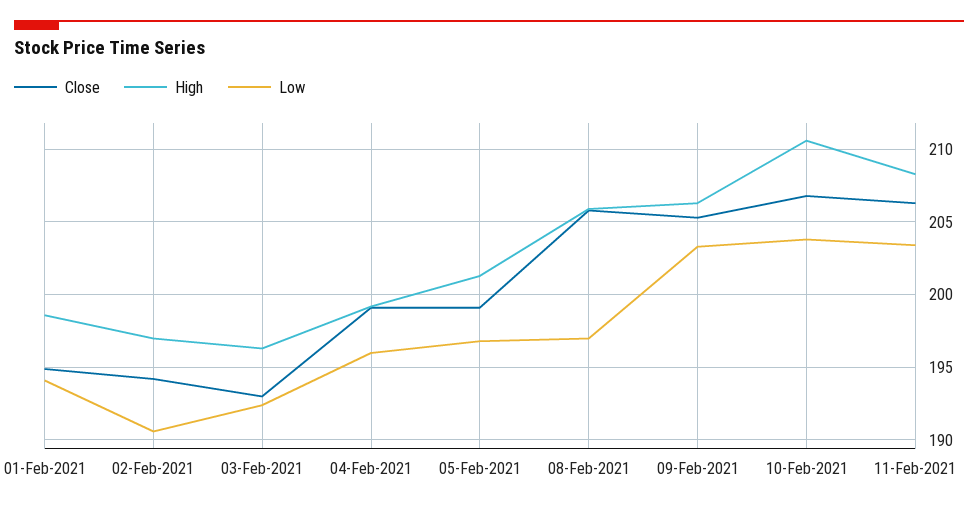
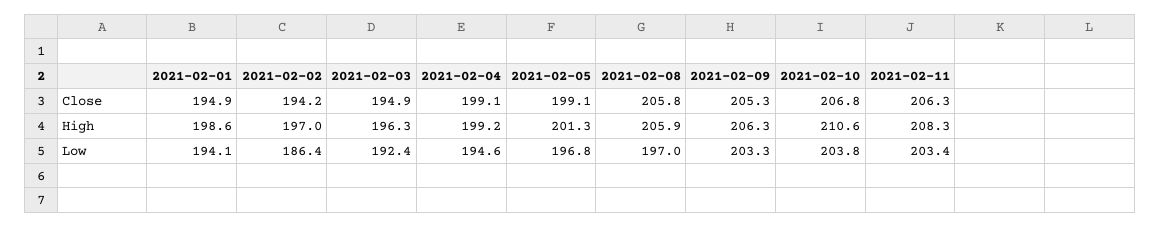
  {
    "Close": {
      "01-Feb-2021": 194.9,
      "02-Feb-2021": 194.2,
-     "03-Feb-2021": 193,
+     "03-Feb-2021": 194.9,
      "04-Feb-2021": 199.1,
      "05-Feb-2021": 199.1,
      "08-Feb-2021": 205.8,
      "09-Feb-2021": 205.3,
      "10-Feb-2021": 206.8,
      "11-Feb-2021": 206.3
    },
    "High": {
      "01-Feb-2021": 198.6,
      "02-Feb-2021": 197,
      "03-Feb-2021": 196.3,
      "04-Feb-2021": 199.2,
      "05-Feb-2021": 201.3,
      "08-Feb-2021": 205.9,
      "09-Feb-2021": 206.3,
      "10-Feb-2021": 210.6,
      "11-Feb-2021": 208.3
    },
    "Low": {
      "01-Feb-2021": 194.1,
-     "02-Feb-2021": 190.5,
+     "02-Feb-2021": 186.4,
      "03-Feb-2021": 192.4,
-     "04-Feb-2021": 196,
+     "04-Feb-2021": 194.6,
      "05-Feb-2021": 196.8,
      "08-Feb-2021": 197,
      "09-Feb-2021": 203.3,
      "10-Feb-2021": 203.8,
      "11-Feb-2021": 203.4
    }
  }

